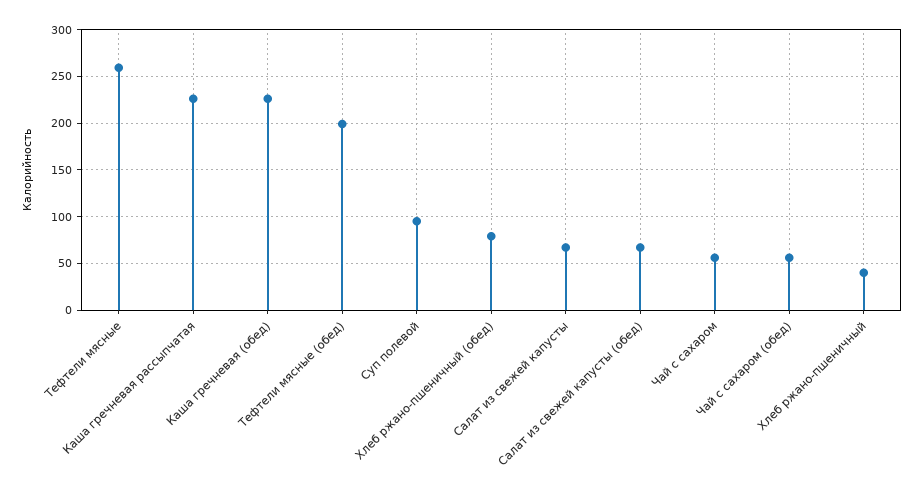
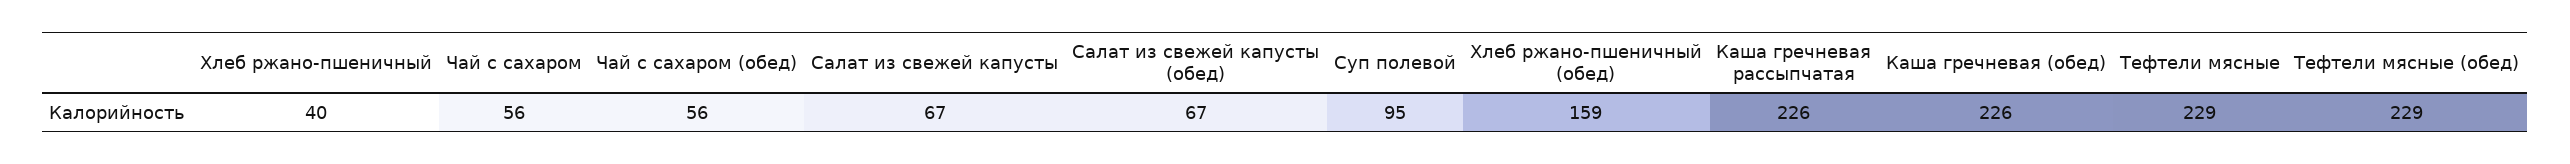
  {
-   "Тефтели мясные": 260,
+   "Тефтели мясные": 229,
    "Каша гречневая рассыпчатая": 226,
    "Каша гречневая (обед)": 226,
-   "Тефтели мясные (обед)": 200,
+   "Тефтели мясные (обед)": 229,
    "Суп полевой": 95,
-   "Хлеб ржано-пшеничный (обед)": 80,
+   "Хлеб ржано-пшеничный (обед)": 159,
    "Салат из свежей капусты": 67,
    "Салат из свежей капусты (обед)": 67,
    "Чай с сахаром": 56,
    "Чай с сахаром (обед)": 56,
    "Хлеб ржано-пшеничный": 40
  }

